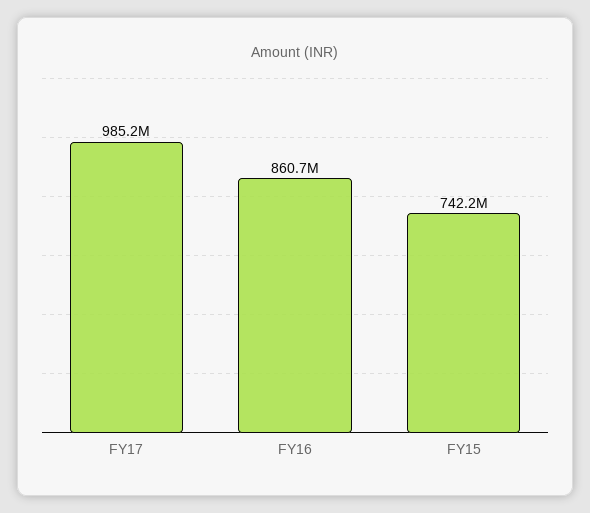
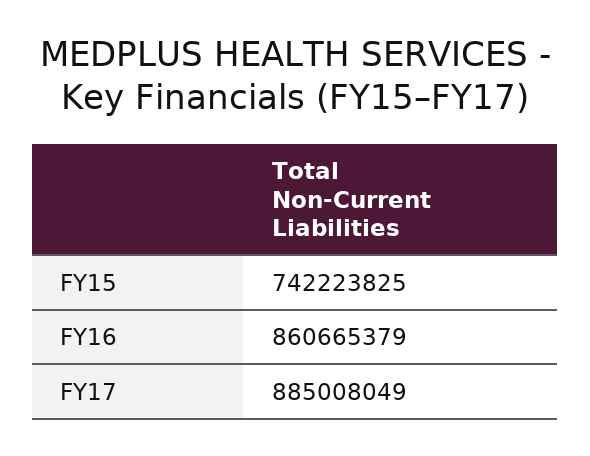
  {
-   "FY17": 985200000,
+   "FY17": 885008049,
    "FY16": 860665379,
    "FY15": 742223825
  }

